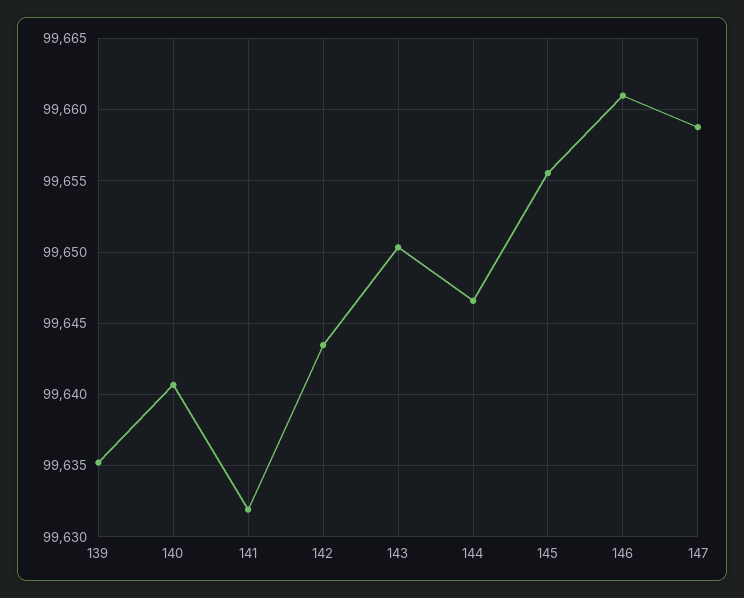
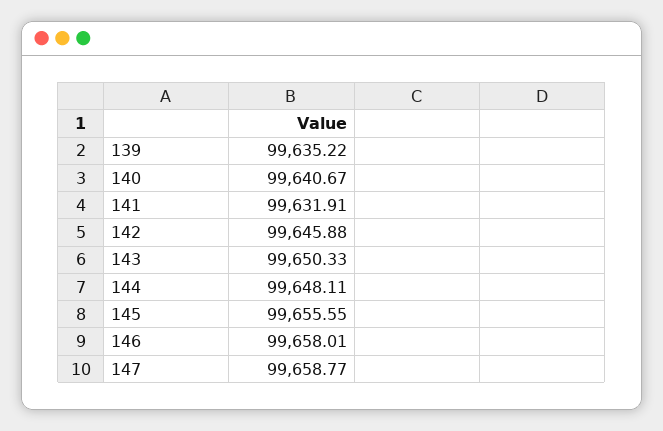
  {
    "139": 99635.22,
    "140": 99640.67,
    "141": 99631.91,
-   "142": 99643.5,
+   "142": 99645.88,
    "143": 99650.33,
-   "144": 99646.5,
+   "144": 99648.11,
    "145": 99655.55,
-   "146": 99661,
+   "146": 99658.01,
    "147": 99658.77
  }

